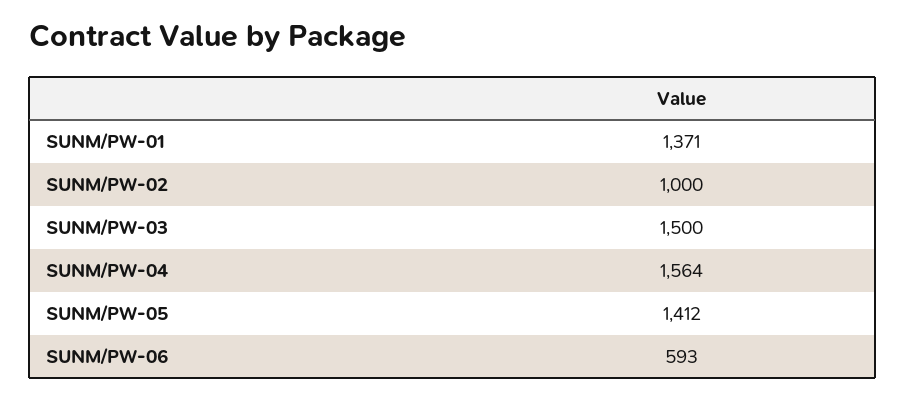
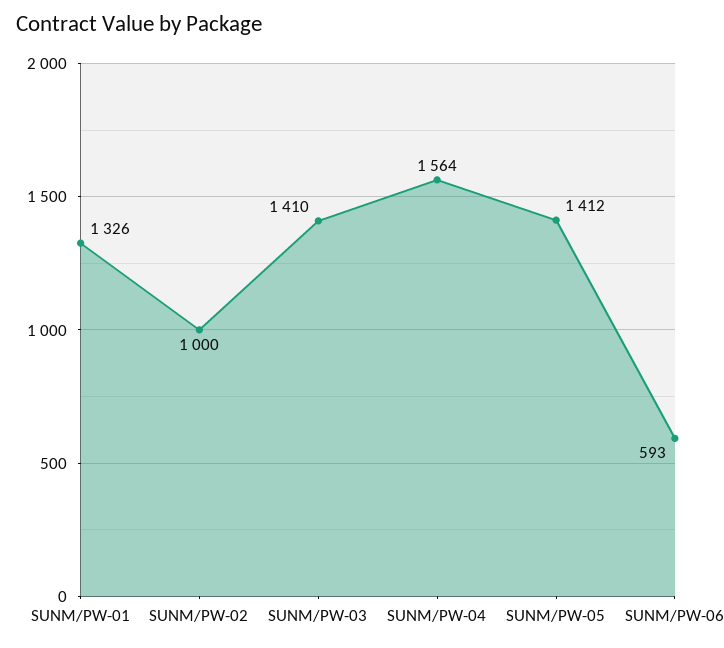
  {
-   "SUNM/PW-01": 1371,
+   "SUNM/PW-01": 1326,
    "SUNM/PW-02": 1000,
-   "SUNM/PW-03": 1500,
+   "SUNM/PW-03": 1410,
    "SUNM/PW-04": 1564,
    "SUNM/PW-05": 1412,
    "SUNM/PW-06": 593
  }

